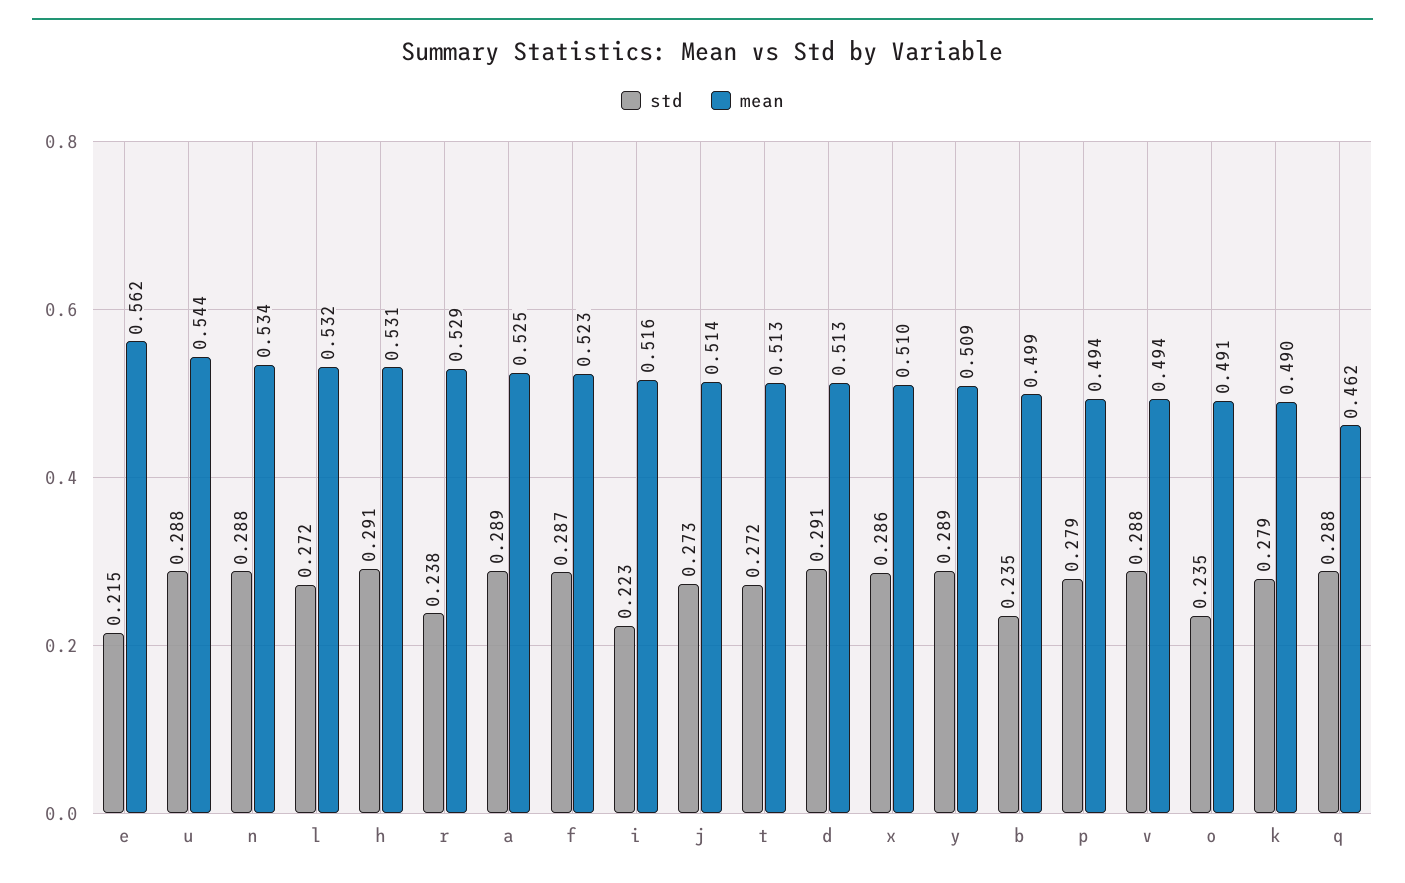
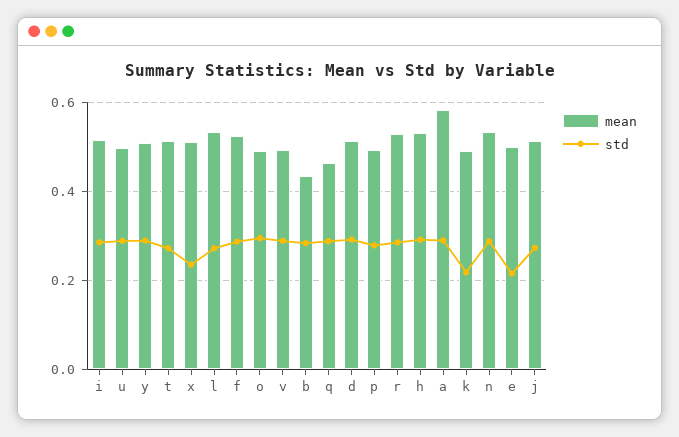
  {
    "std": {
      "e": 0.215,
      "u": 0.288,
      "n": 0.288,
      "l": 0.272,
      "h": 0.291,
-     "r": 0.238,
+     "r": 0.28,
      "a": 0.289,
      "f": 0.287,
-     "i": 0.223,
+     "i": 0.28,
      "j": 0.273,
      "t": 0.272,
      "d": 0.291,
-     "x": 0.286,
+     "x": 0.24,
      "y": 0.289,
-     "b": 0.235,
+     "b": 0.28,
      "p": 0.279,
      "v": 0.288,
-     "o": 0.235,
+     "o": 0.3,
-     "k": 0.279,
+     "k": 0.22,
      "q": 0.288
    },
    "mean": {
-     "e": 0.562,
+     "e": 0.5,
-     "u": 0.544,
+     "u": 0.5,
      "n": 0.534,
      "l": 0.532,
      "h": 0.531,
      "r": 0.529,
-     "a": 0.525,
+     "a": 0.58,
      "f": 0.523,
      "i": 0.516,
      "j": 0.514,
      "t": 0.513,
      "d": 0.513,
      "x": 0.51,
      "y": 0.509,
-     "b": 0.499,
+     "b": 0.44,
      "p": 0.494,
      "v": 0.494,
      "o": 0.491,
      "k": 0.49,
      "q": 0.462
    }
  }

